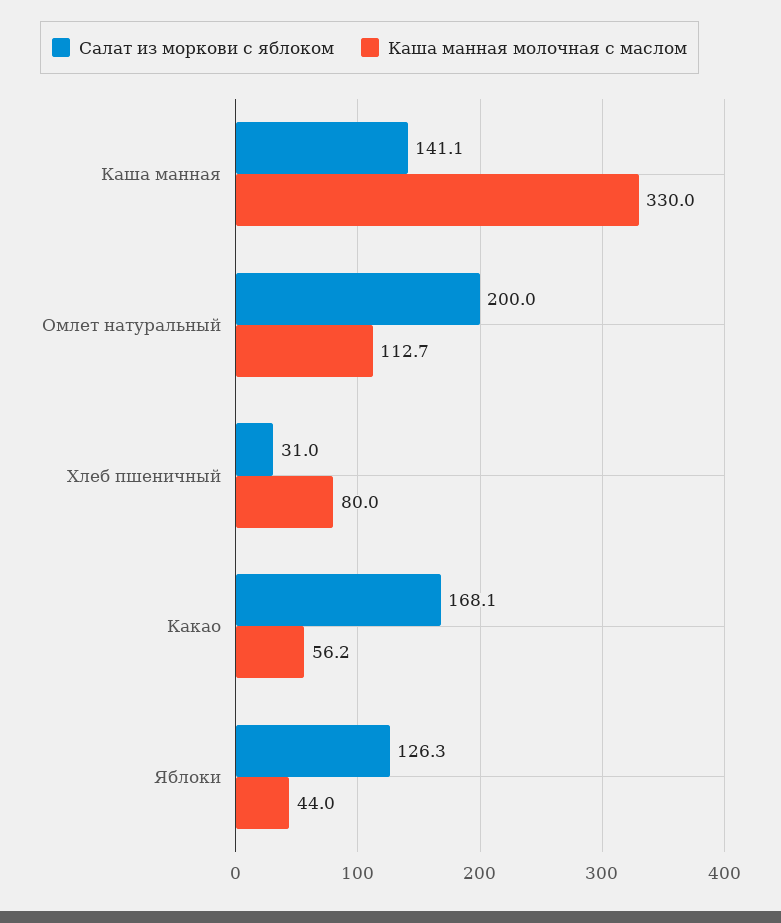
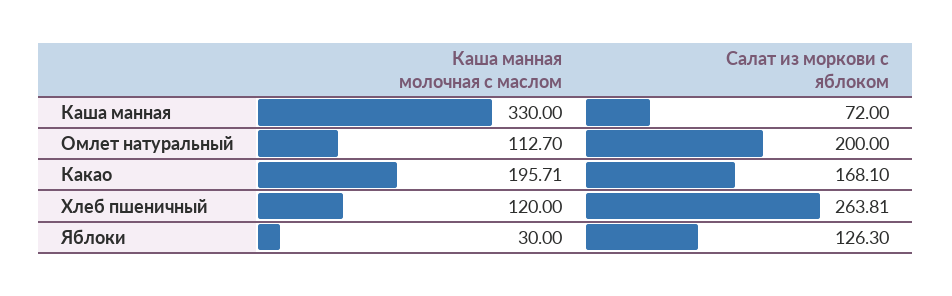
  {
    "Салат из моркови с яблоком": {
-     "Каша манная": 141.1,
+     "Каша манная": 72,
      "Омлет натуральный": 200,
-     "Хлеб пшеничный": 31,
+     "Хлеб пшеничный": 263.81,
      "Какао": 168.1,
      "Яблоки": 126.3
    },
    "Каша манная молочная с маслом": {
      "Каша манная": 330,
      "Омлет натуральный": 112.7,
-     "Хлеб пшеничный": 80,
+     "Хлеб пшеничный": 120,
-     "Какао": 56.2,
+     "Какао": 195.71,
-     "Яблоки": 44
+     "Яблоки": 30
    }
  }

